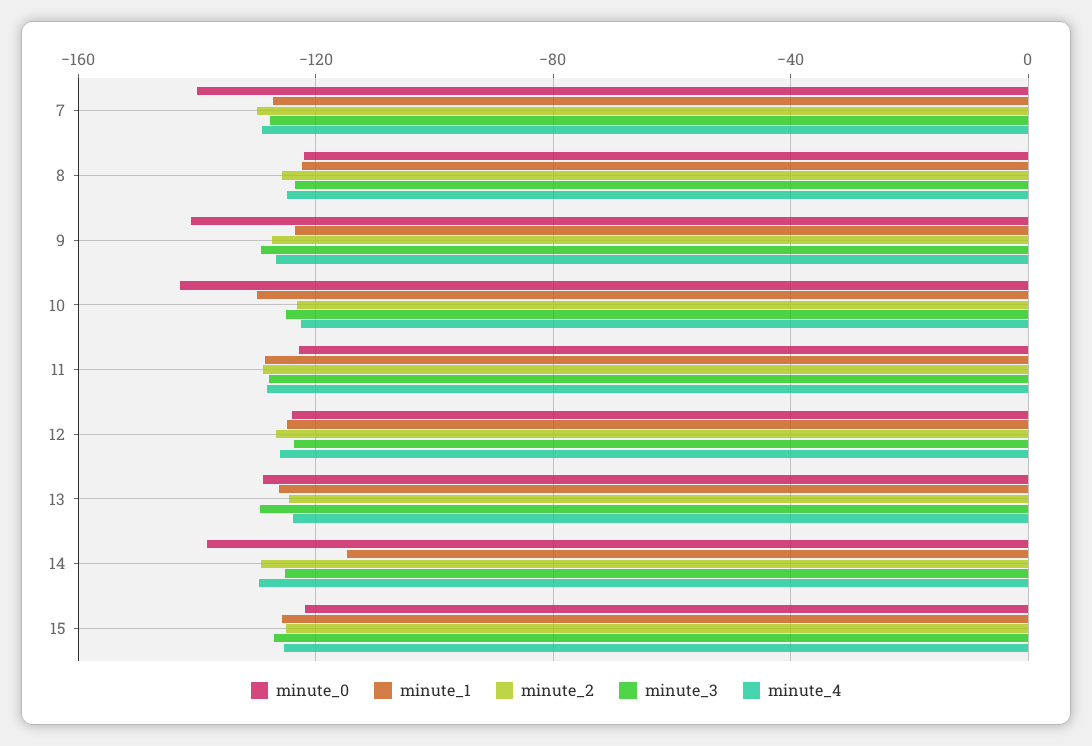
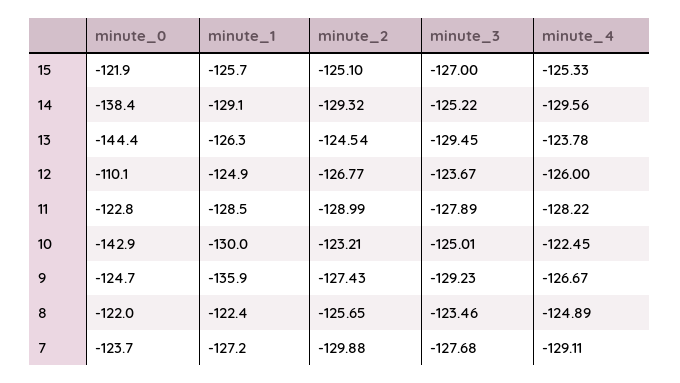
  {
    "minute_0": {
-     "7": -140,
+     "7": -123.7,
      "8": -122,
-     "9": -140,
+     "9": -124.7,
      "10": -142.9,
      "11": -122.8,
-     "12": -125,
+     "12": -110.1,
-     "13": -130,
+     "13": -144.4,
      "14": -138.4,
      "15": -121.9
    },
    "minute_1": {
      "7": -127.2,
      "8": -122.4,
-     "9": -125,
+     "9": -135.9,
      "10": -130,
      "11": -128.5,
      "12": -124.9,
      "13": -126.3,
-     "14": -115,
+     "14": -129.1,
      "15": -125.7
    },
    "minute_2": {
      "7": -129.88,
      "8": -125.65,
      "9": -127.43,
      "10": -123.21,
      "11": -128.99,
      "12": -126.77,
      "13": -124.54,
      "14": -129.32,
      "15": -125.1
    },
    "minute_3": {
      "7": -127.68,
      "8": -123.46,
      "9": -129.23,
      "10": -125.01,
      "11": -127.89,
      "12": -123.67,
      "13": -129.45,
      "14": -125.22,
      "15": -127
    },
    "minute_4": {
      "7": -129.11,
      "8": -124.89,
      "9": -126.67,
      "10": -122.45,
      "11": -128.22,
      "12": -126,
      "13": -123.78,
      "14": -129.56,
      "15": -125.33
    }
  }

